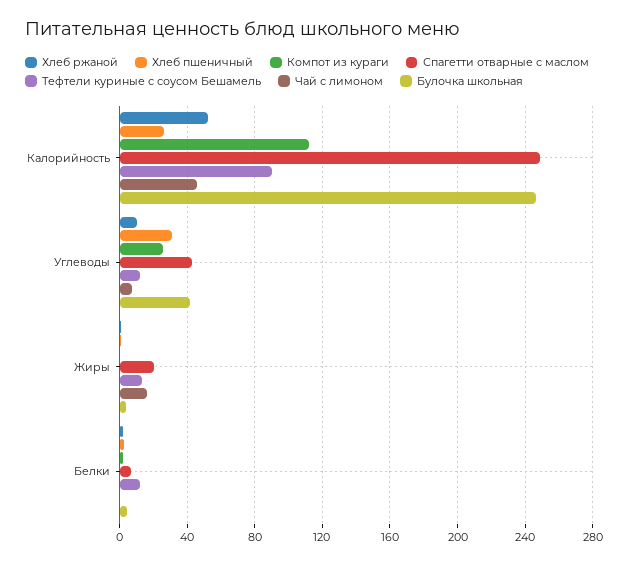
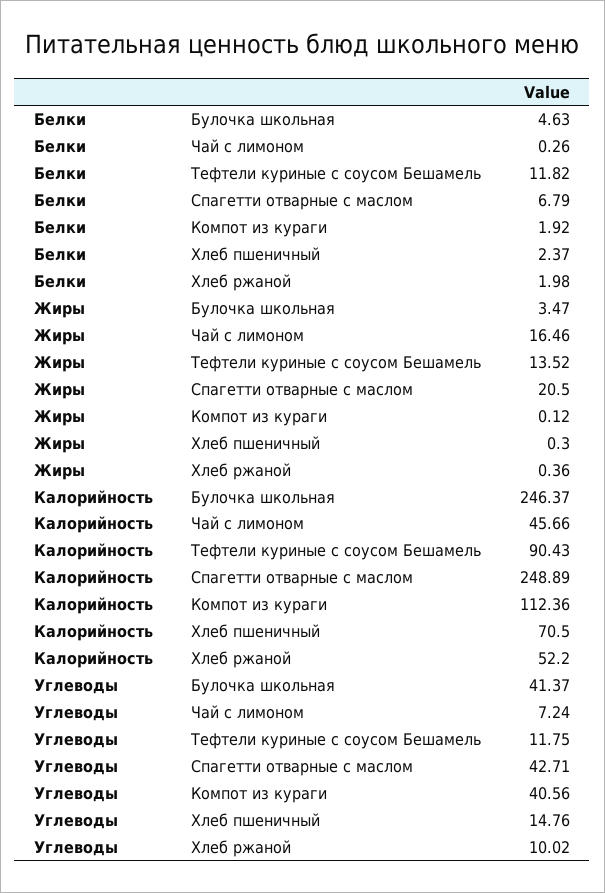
  {
    "Хлеб ржаной": {
      "Калорийность": 52.2,
      "Углеводы": 10.02,
      "Жиры": 0.36,
      "Белки": 1.98
    },
    "Хлеб пшеничный": {
-     "Калорийность": 25,
+     "Калорийность": 70.5,
-     "Углеводы": 30,
+     "Углеводы": 14.76,
      "Жиры": 0.3,
      "Белки": 2.37
    },
    "Компот из кураги": {
      "Калорийность": 112.36,
-     "Углеводы": 25,
+     "Углеводы": 40.56,
      "Жиры": 0.12,
      "Белки": 1.92
    },
    "Спагетти отварные с маслом": {
      "Калорийность": 248.89,
      "Углеводы": 42.71,
      "Жиры": 20.5,
      "Белки": 6.79
    },
    "Тефтели куриные с соусом Бешамель": {
      "Калорийность": 90.43,
      "Углеводы": 11.75,
      "Жиры": 13.52,
      "Белки": 11.82
    },
    "Чай с лимоном": {
      "Калорийность": 45.66,
      "Углеводы": 7.24,
      "Жиры": 16.46,
      "Белки": 0.26
    },
    "Булочка школьная": {
      "Калорийность": 246.37,
      "Углеводы": 41.37,
      "Жиры": 3.47,
      "Белки": 4.63
    }
  }

